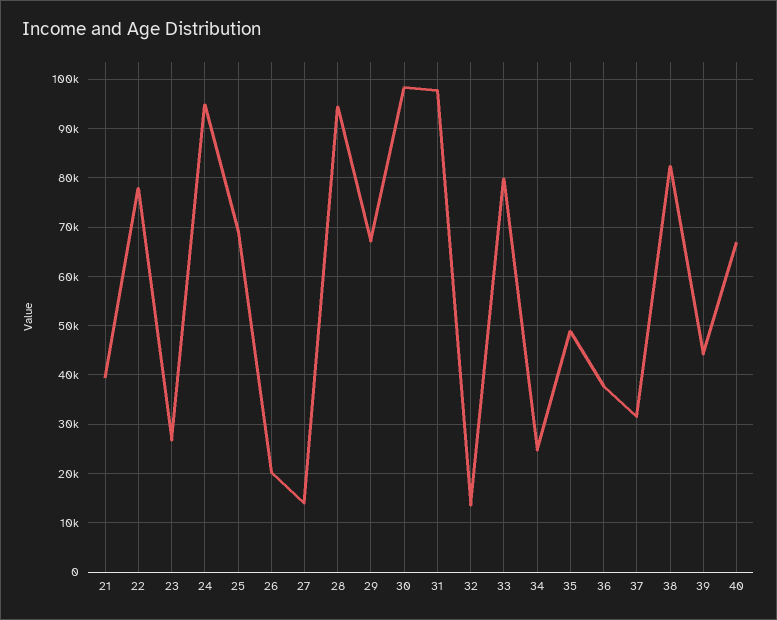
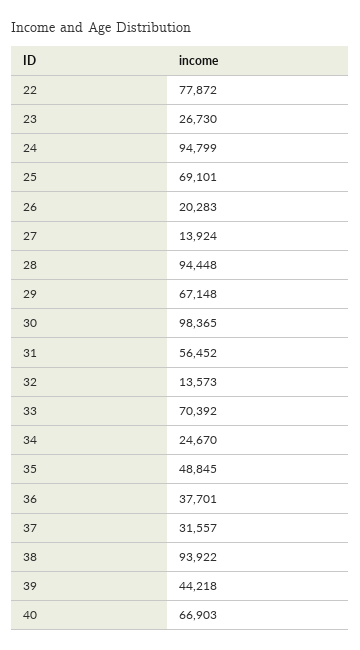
  {
-   "21": 40000,
    "22": 77872,
    "23": 26730,
    "24": 94799,
    "25": 69101,
    "26": 20283,
    "27": 13924,
    "28": 94448,
    "29": 67148,
    "30": 98365,
-   "31": 98000,
+   "31": 56452,
    "32": 13573,
-   "33": 80000,
+   "33": 70392,
    "34": 24670,
    "35": 48845,
    "36": 37701,
    "37": 31557,
-   "38": 82000,
+   "38": 93922,
    "39": 44218,
    "40": 66903
  }

